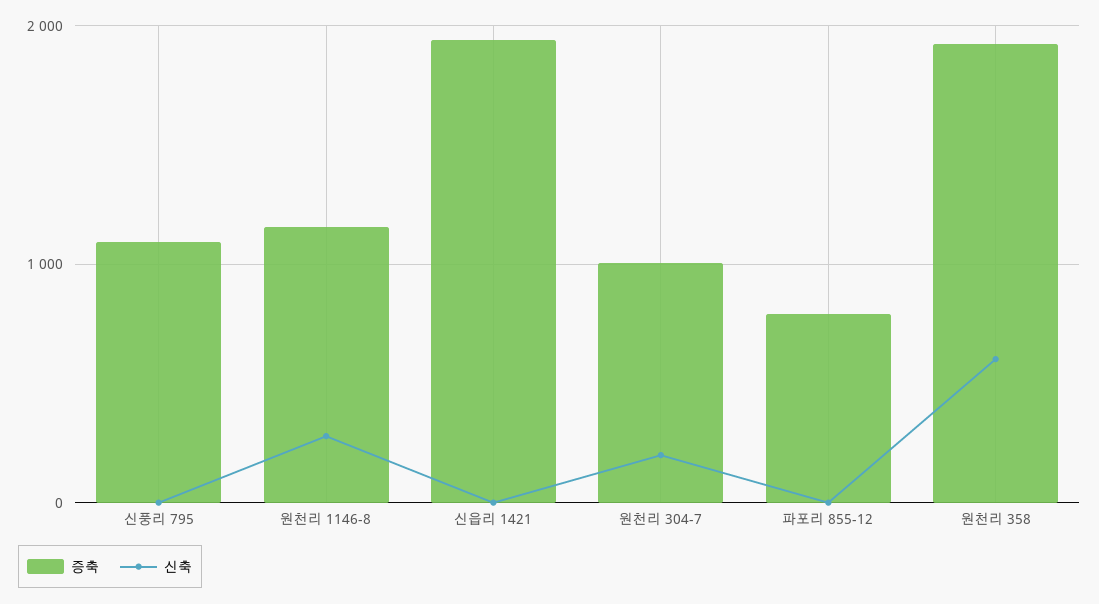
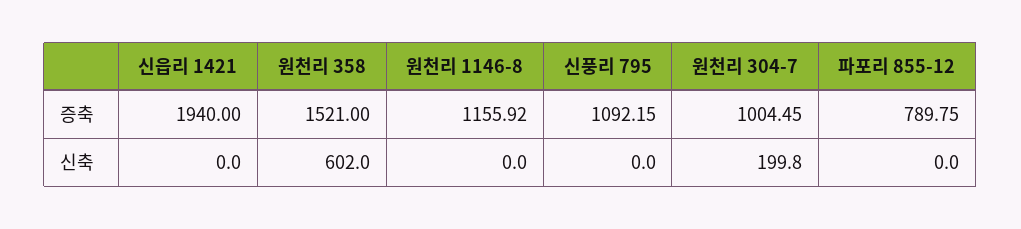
  {
    "증축": {
      "신풍리 795": 1092.15,
      "원천리 1146-8": 1155.92,
      "신읍리 1421": 1940,
      "원천리 304-7": 1004.45,
      "파포리 855-12": 789.75,
-     "원천리 358": 1900
+     "원천리 358": 1521
    },
    "신축": {
      "신풍리 795": 0,
-     "원천리 1146-8": 300,
+     "원천리 1146-8": 0,
      "신읍리 1421": 0,
      "원천리 304-7": 199.8,
      "파포리 855-12": 0,
      "원천리 358": 602
    }
  }

